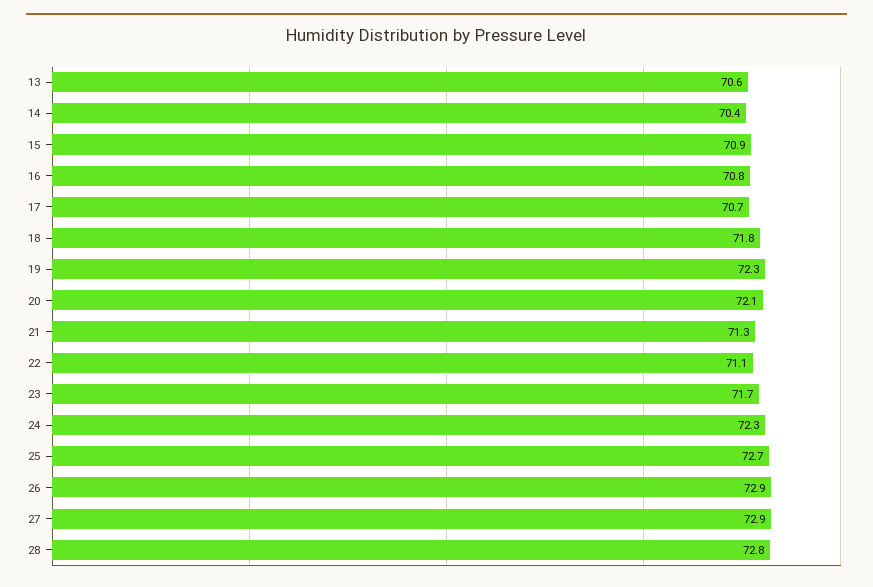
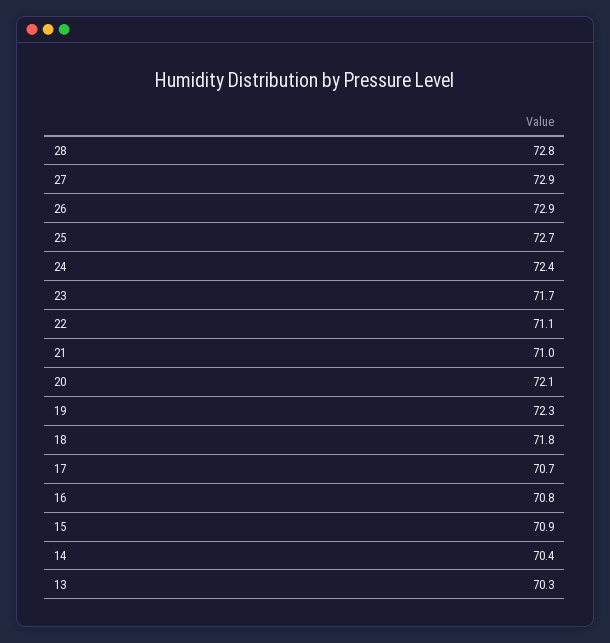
  {
-   "13": 70.6,
+   "13": 70.3,
    "14": 70.4,
    "15": 70.9,
    "16": 70.8,
    "17": 70.7,
    "18": 71.8,
    "19": 72.3,
    "20": 72.1,
-   "21": 71.3,
+   "21": 71,
    "22": 71.1,
    "23": 71.7,
-   "24": 72.3,
+   "24": 72.4,
    "25": 72.7,
    "26": 72.9,
    "27": 72.9,
    "28": 72.8
  }

